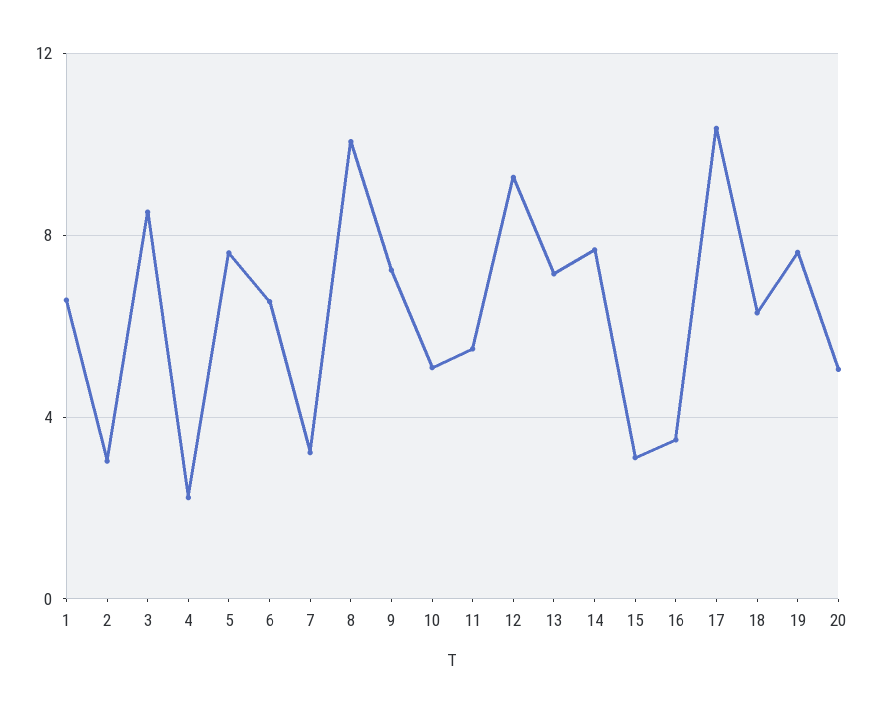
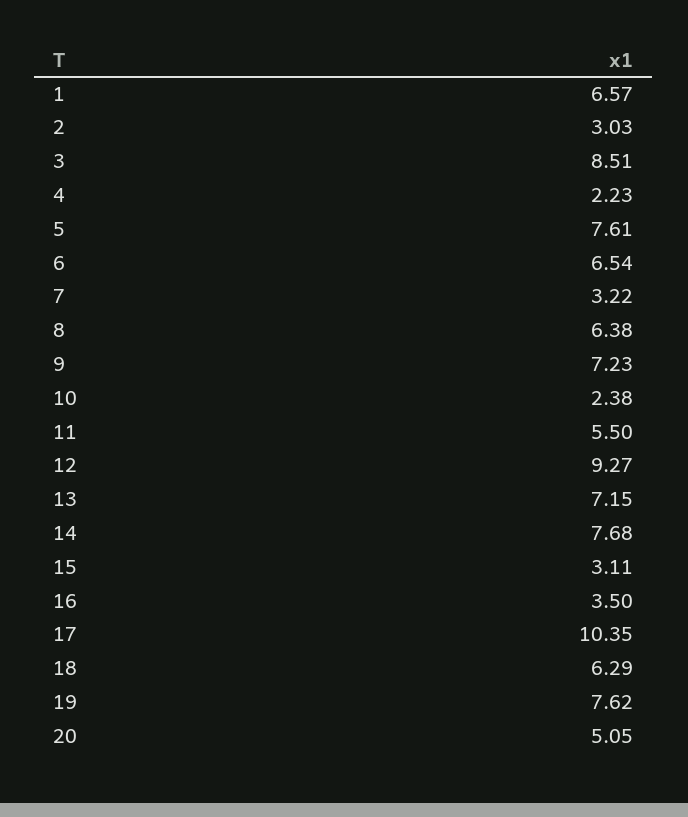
  {
    "1": 6.57,
    "2": 3.03,
    "3": 8.51,
    "4": 2.23,
    "5": 7.61,
    "6": 6.54,
    "7": 3.22,
-   "8": 10,
+   "8": 6.38,
    "9": 7.23,
-   "10": 5,
+   "10": 2.38,
    "11": 5.5,
    "12": 9.27,
    "13": 7.15,
    "14": 7.68,
    "15": 3.11,
    "16": 3.5,
    "17": 10.35,
    "18": 6.29,
    "19": 7.62,
    "20": 5.05
  }

